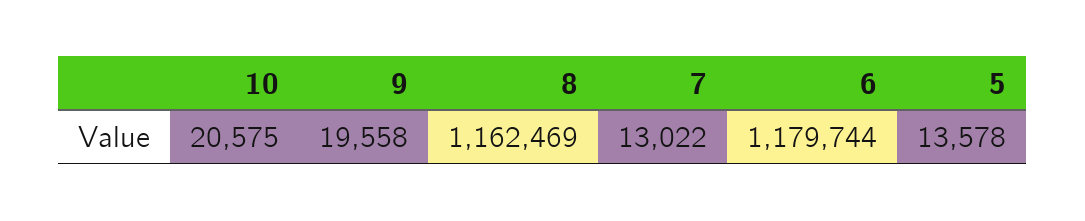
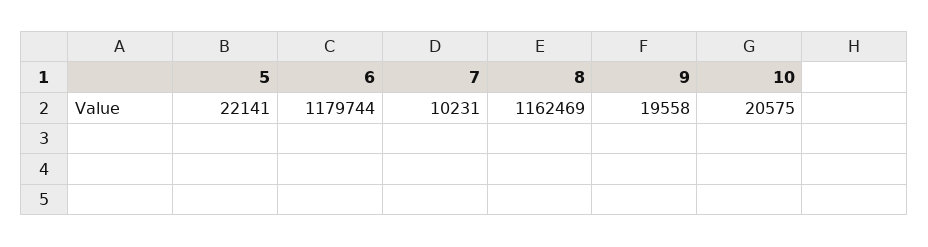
  {
    "10": 20575,
    "9": 19558,
    "8": 1162469,
-   "7": 13022,
+   "7": 10231,
    "6": 1179744,
-   "5": 13578
+   "5": 22141
  }

